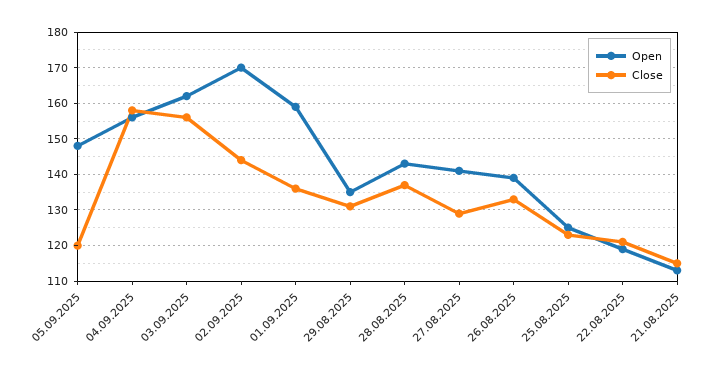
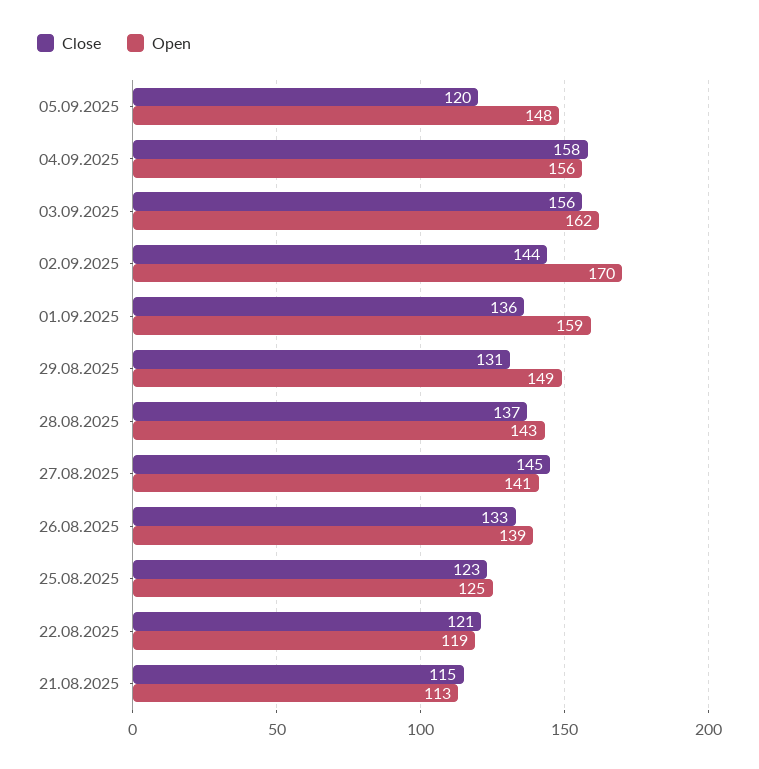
  {
    "Open": {
      "05.09.2025": 148,
      "04.09.2025": 156,
      "03.09.2025": 162,
      "02.09.2025": 170,
      "01.09.2025": 159,
-     "29.08.2025": 135,
+     "29.08.2025": 149,
      "28.08.2025": 143,
      "27.08.2025": 141,
      "26.08.2025": 139,
      "25.08.2025": 125,
      "22.08.2025": 119,
      "21.08.2025": 113
    },
    "Close": {
      "05.09.2025": 120,
      "04.09.2025": 158,
      "03.09.2025": 156,
      "02.09.2025": 144,
      "01.09.2025": 136,
      "29.08.2025": 131,
      "28.08.2025": 137,
-     "27.08.2025": 130,
+     "27.08.2025": 145,
      "26.08.2025": 133,
      "25.08.2025": 123,
      "22.08.2025": 121,
      "21.08.2025": 115
    }
  }

